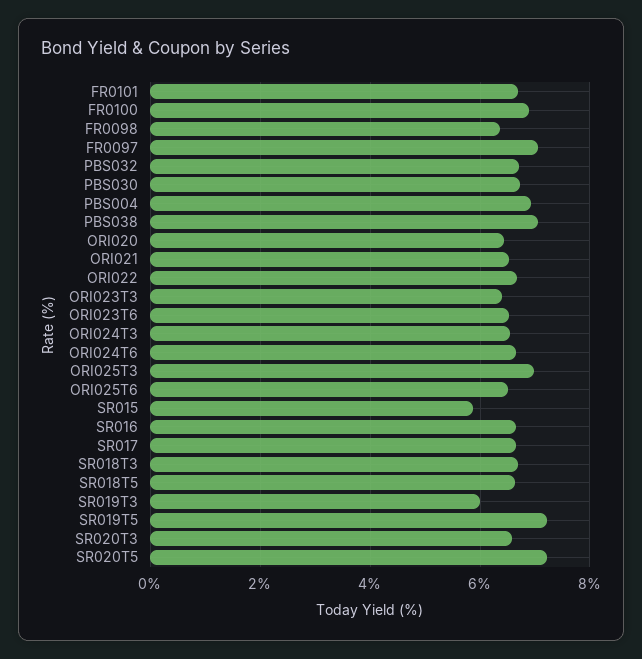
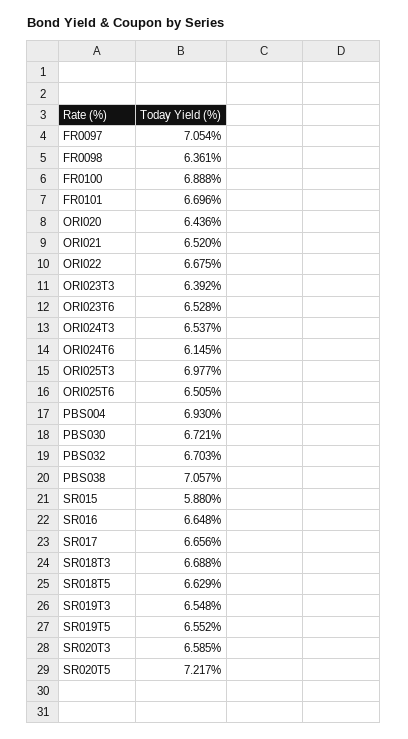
  {
    "FR0101": 6.696,
    "FR0100": 6.888,
    "FR0098": 6.361,
    "FR0097": 7.054,
    "PBS032": 6.703,
    "PBS030": 6.721,
    "PBS004": 6.93,
    "PBS038": 7.057,
    "ORI020": 6.436,
    "ORI021": 6.52,
    "ORI022": 6.675,
    "ORI023T3": 6.392,
    "ORI023T6": 6.528,
    "ORI024T3": 6.537,
-   "ORI024T6": 6.6,
+   "ORI024T6": 6.145,
    "ORI025T3": 6.977,
    "ORI025T6": 6.505,
    "SR015": 5.88,
    "SR016": 6.648,
    "SR017": 6.656,
    "SR018T3": 6.688,
    "SR018T5": 6.629,
-   "SR019T3": 6,
+   "SR019T3": 6.548,
-   "SR019T5": 7.2,
+   "SR019T5": 6.552,
    "SR020T3": 6.585,
    "SR020T5": 7.217
  }

